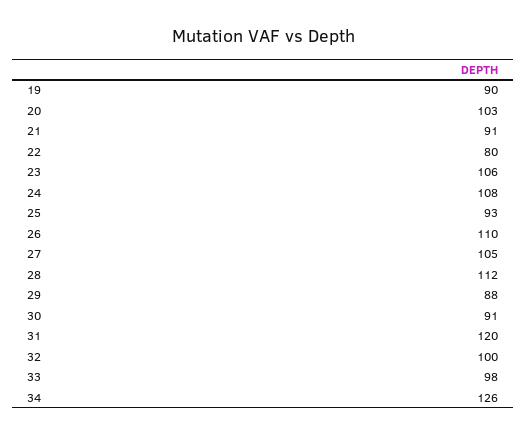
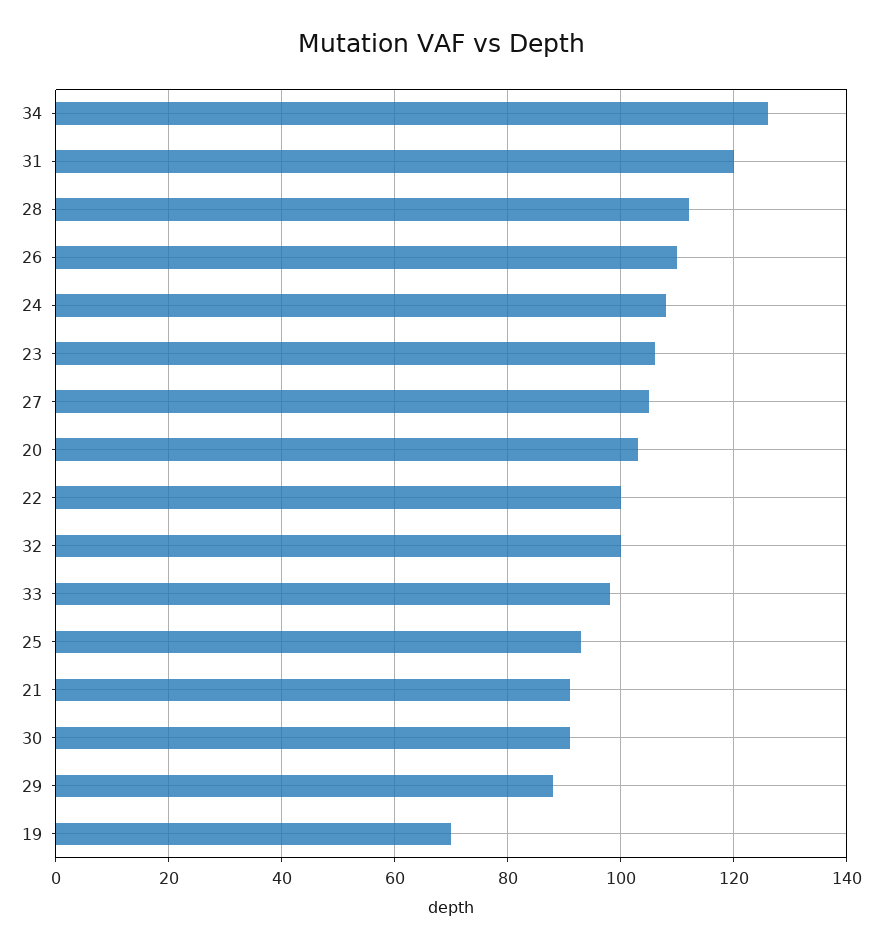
  {
-   "19": 90,
+   "19": 70,
    "20": 103,
    "21": 91,
-   "22": 80,
+   "22": 100,
    "23": 106,
    "24": 108,
    "25": 93,
    "26": 110,
    "27": 105,
    "28": 112,
    "29": 88,
    "30": 91,
    "31": 120,
    "32": 100,
    "33": 98,
    "34": 126
  }

